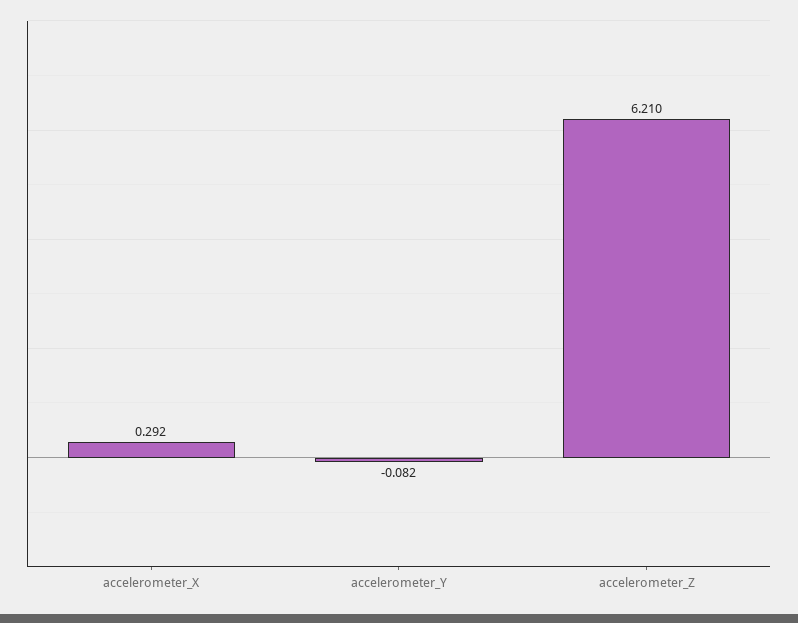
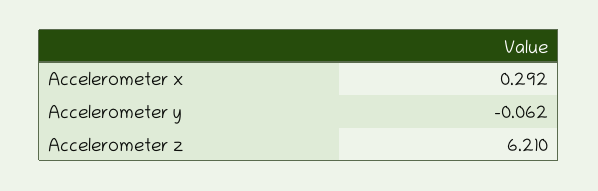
  {
    "accelerometer_X": 0.292,
-   "accelerometer_Y": -0.082,
+   "accelerometer_Y": -0.062,
    "accelerometer_Z": 6.21
  }

